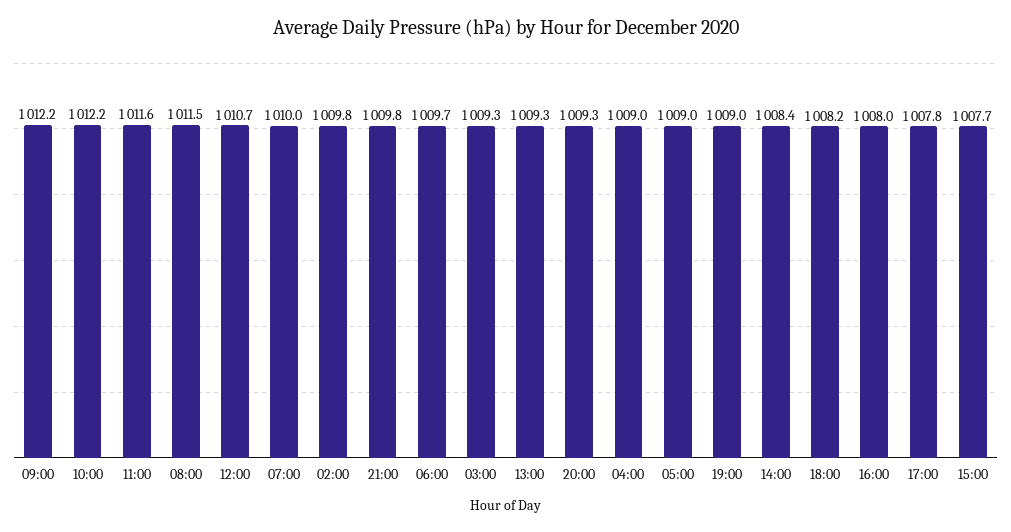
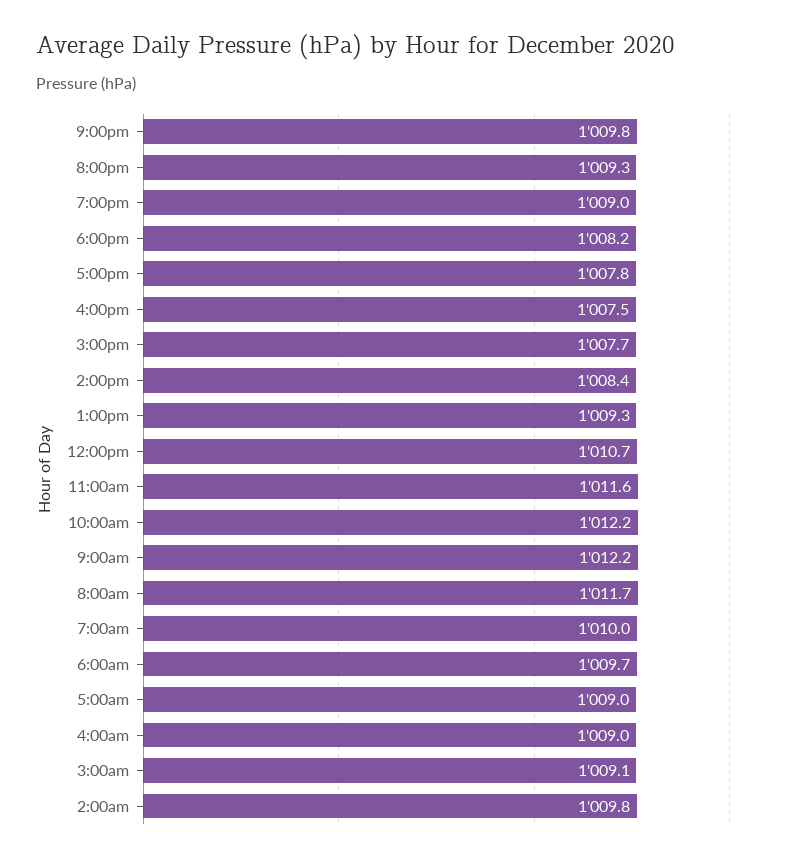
  {
    "09:00": 1012.2,
    "10:00": 1012.2,
    "11:00": 1011.6,
-   "08:00": 1011.5,
+   "08:00": 1011.7,
    "12:00": 1010.7,
    "07:00": 1010,
    "02:00": 1009.8,
    "21:00": 1009.8,
    "06:00": 1009.7,
-   "03:00": 1009.3,
+   "03:00": 1009.1,
    "13:00": 1009.3,
    "20:00": 1009.3,
    "04:00": 1009,
    "05:00": 1009,
    "19:00": 1009,
    "14:00": 1008.4,
    "18:00": 1008.2,
-   "16:00": 1008,
+   "16:00": 1007.5,
    "17:00": 1007.8,
    "15:00": 1007.7
  }

